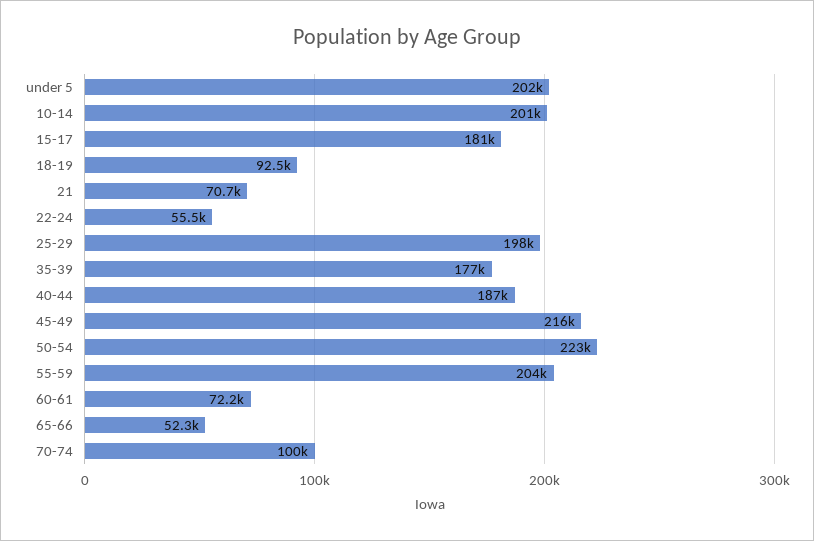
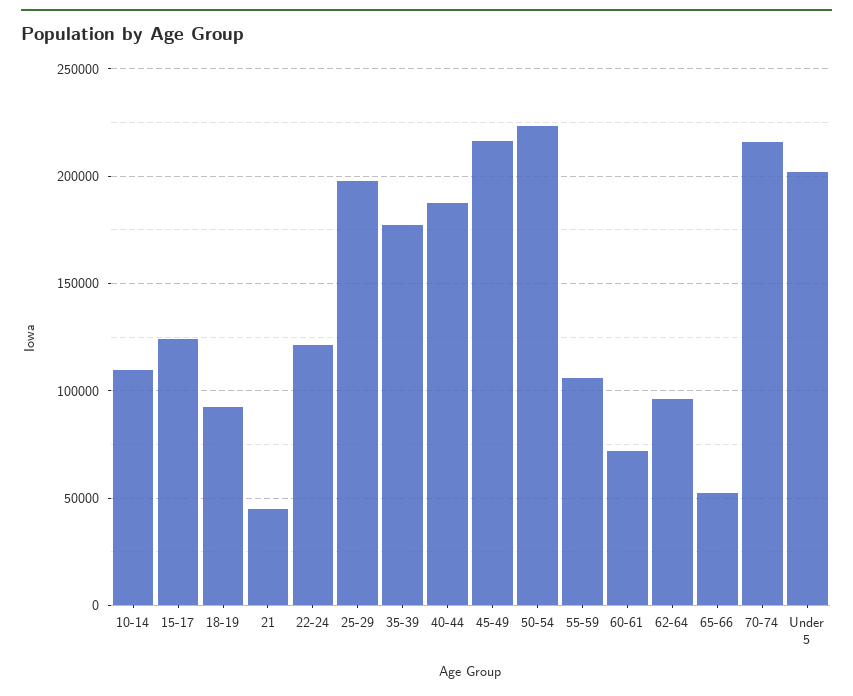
  {
    "under 5": 202000,
-   "10-14": 201000,
+   "10-14": 110000,
-   "15-17": 181000,
+   "15-17": 125000,
    "18-19": 92500,
-   "21": 70700,
+   "21": 45000,
-   "22-24": 55500,
+   "22-24": 120000,
    "25-29": 198000,
    "35-39": 177000,
    "40-44": 187000,
    "45-49": 216000,
    "50-54": 223000,
-   "55-59": 204000,
+   "55-59": 105000,
    "60-61": 72200,
    "65-66": 52300,
-   "70-74": 100000
+   "70-74": 215000,
+   "62-64": 95000
  }

